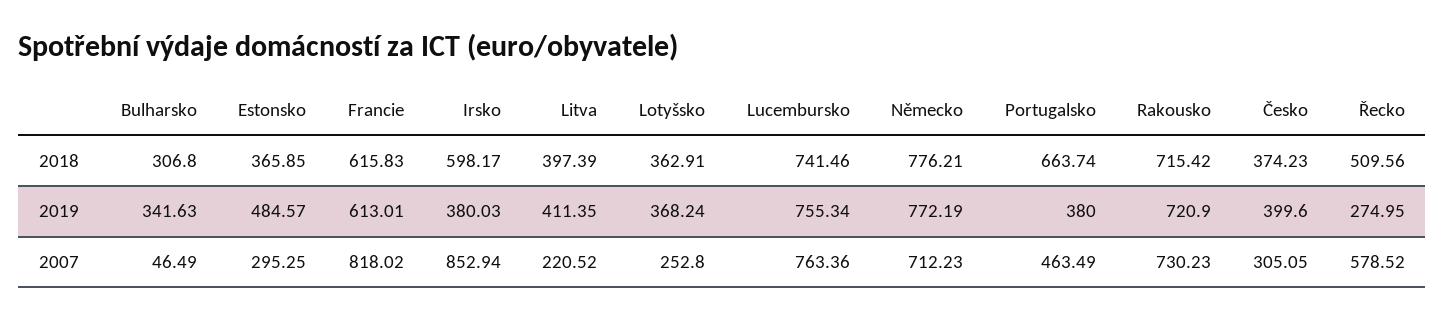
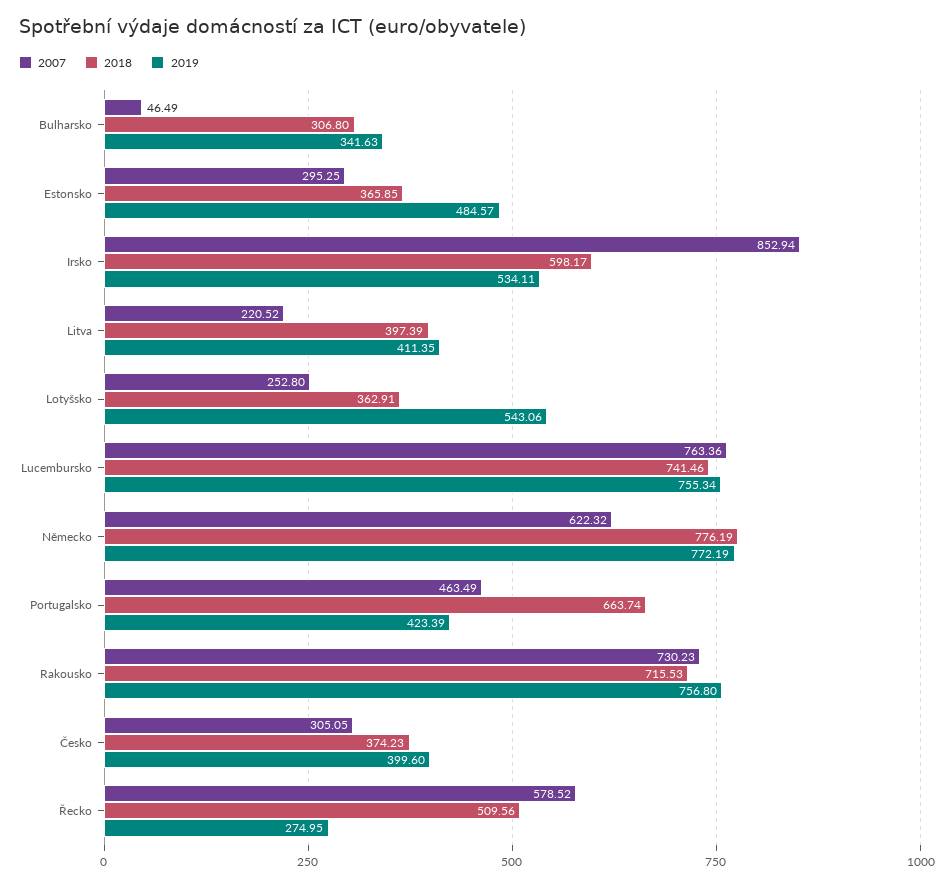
  {
    "2018": {
      "Bulharsko": 306.8,
      "Estonsko": 365.85,
-     "Francie": 615.83,
      "Irsko": 598.17,
      "Litva": 397.39,
      "Lotyšsko": 362.91,
      "Lucembursko": 741.46,
-     "Německo": 776.21,
+     "Německo": 776.19,
      "Portugalsko": 663.74,
-     "Rakousko": 715.42,
+     "Rakousko": 715.53,
      "Česko": 374.23,
      "Řecko": 509.56
    },
    "2019": {
      "Bulharsko": 341.63,
      "Estonsko": 484.57,
-     "Francie": 613.01,
-     "Irsko": 380.03,
+     "Irsko": 534.11,
      "Litva": 411.35,
-     "Lotyšsko": 368.24,
+     "Lotyšsko": 543.06,
      "Lucembursko": 755.34,
      "Německo": 772.19,
-     "Portugalsko": 380,
+     "Portugalsko": 423.39,
-     "Rakousko": 720.9,
+     "Rakousko": 756.8,
      "Česko": 399.6,
      "Řecko": 274.95
    },
    "2007": {
      "Bulharsko": 46.49,
      "Estonsko": 295.25,
-     "Francie": 818.02,
      "Irsko": 852.94,
      "Litva": 220.52,
      "Lotyšsko": 252.8,
      "Lucembursko": 763.36,
-     "Německo": 712.23,
+     "Německo": 622.32,
      "Portugalsko": 463.49,
      "Rakousko": 730.23,
      "Česko": 305.05,
      "Řecko": 578.52
    }
  }

